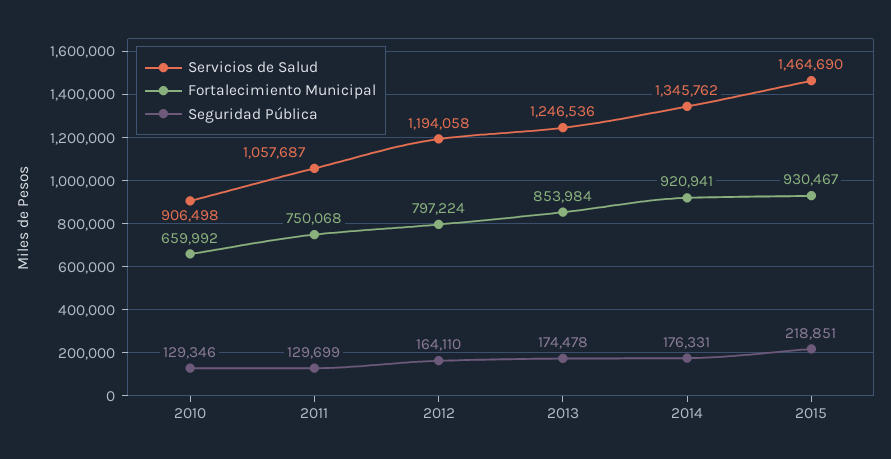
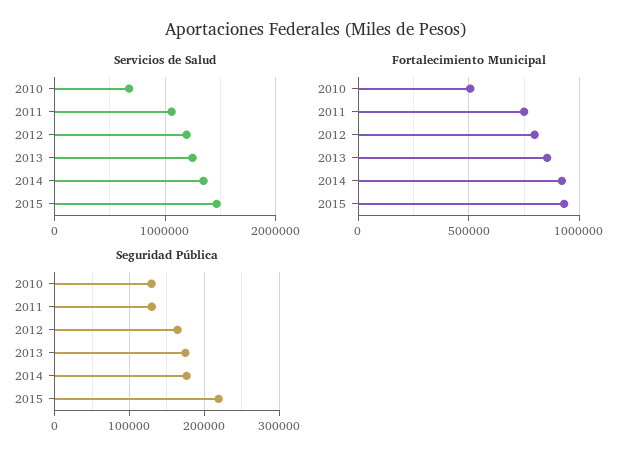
  {
    "Servicios de Salud": {
-     "2010": 906498,
+     "2010": 700000,
      "2011": 1057687,
      "2012": 1194058,
      "2013": 1246536,
      "2014": 1345762,
      "2015": 1464690
    },
    "Fortalecimiento Municipal": {
-     "2010": 659992,
+     "2010": 500000,
      "2011": 750068,
      "2012": 797224,
      "2013": 853984,
      "2014": 920941,
      "2015": 930467
    },
    "Seguridad Pública": {
      "2010": 129346,
      "2011": 129699,
      "2012": 164110,
      "2013": 174478,
      "2014": 176331,
      "2015": 218851
    }
  }

